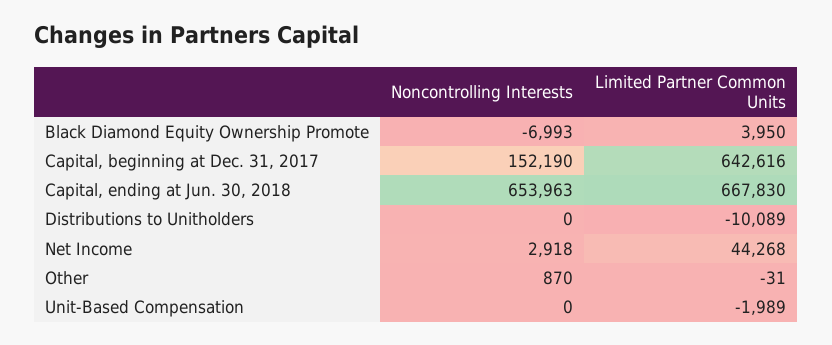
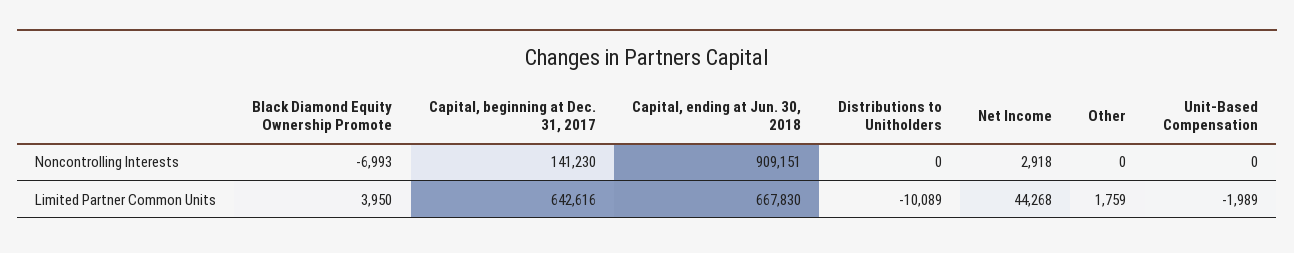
  {
    "Noncontrolling Interests": {
      "Black Diamond Equity Ownership Promote": -6993,
-     "Capital, beginning at Dec. 31, 2017": 152190,
+     "Capital, beginning at Dec. 31, 2017": 141230,
-     "Capital, ending at Jun. 30, 2018": 653963,
+     "Capital, ending at Jun. 30, 2018": 909151,
      "Distributions to Unitholders": 0,
      "Net Income": 2918,
-     "Other": 870,
+     "Other": 0,
      "Unit-Based Compensation": 0
    },
    "Limited Partner Common Units": {
      "Black Diamond Equity Ownership Promote": 3950,
      "Capital, beginning at Dec. 31, 2017": 642616,
      "Capital, ending at Jun. 30, 2018": 667830,
      "Distributions to Unitholders": -10089,
      "Net Income": 44268,
-     "Other": -31,
+     "Other": 1759,
      "Unit-Based Compensation": -1989
    }
  }

